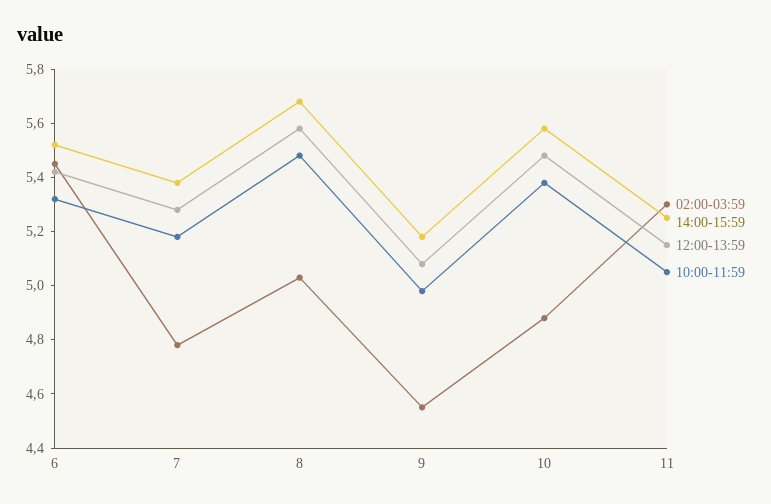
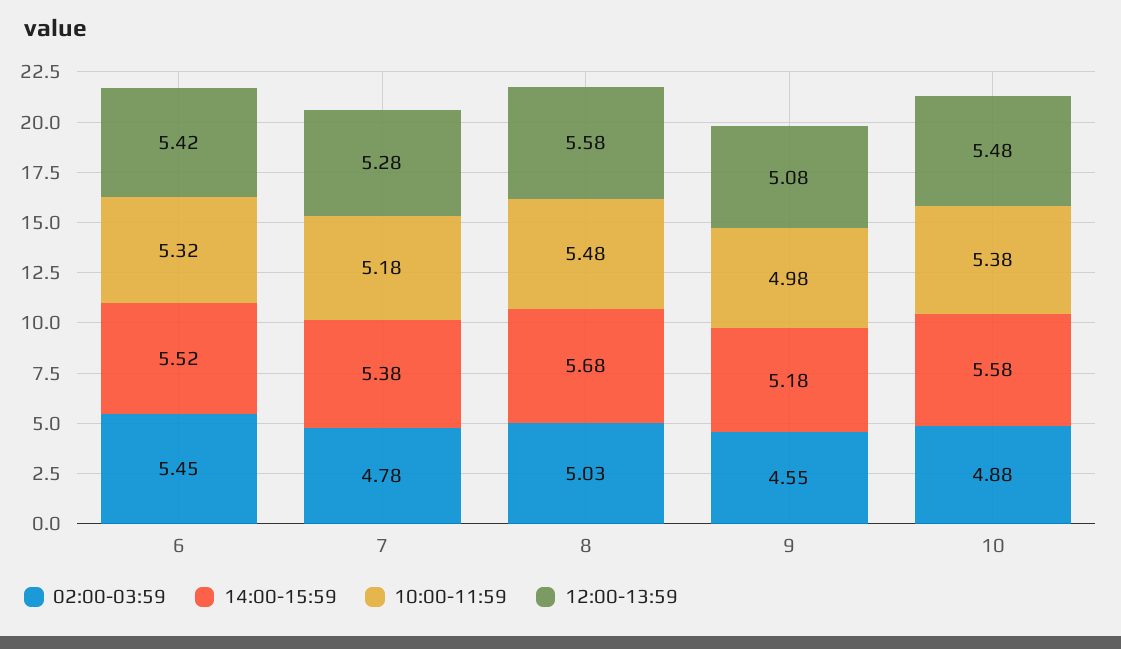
  {
    "02:00-03:59": {
      "6": 5.45,
      "7": 4.78,
      "8": 5.03,
      "9": 4.55,
-     "10": 4.88,
+     "10": 4.88
-     "11": 5.3
    },
    "14:00-15:59": {
      "6": 5.52,
      "7": 5.38,
      "8": 5.68,
      "9": 5.18,
-     "10": 5.58,
+     "10": 5.58
-     "11": 5.25
    },
    "12:00-13:59": {
      "6": 5.42,
      "7": 5.28,
      "8": 5.58,
      "9": 5.08,
-     "10": 5.48,
+     "10": 5.48
-     "11": 5.15
    },
    "10:00-11:59": {
      "6": 5.32,
      "7": 5.18,
      "8": 5.48,
      "9": 4.98,
-     "10": 5.38,
+     "10": 5.38
-     "11": 5.05
    }
  }

